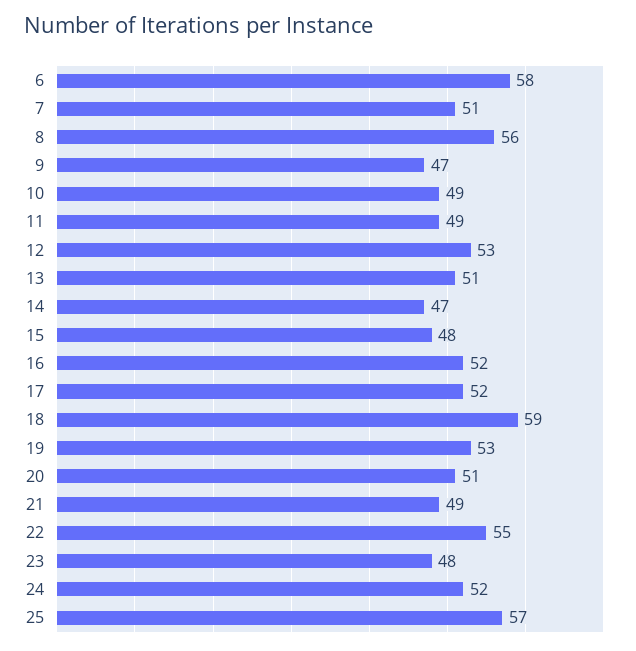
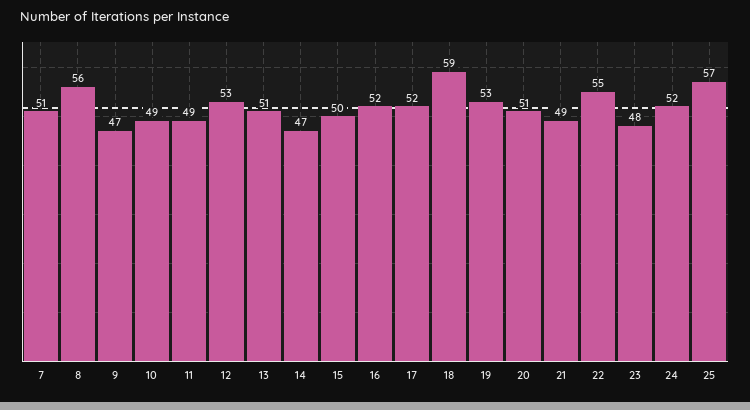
  {
-   "6": 58,
    "7": 51,
    "8": 56,
    "9": 47,
    "10": 49,
    "11": 49,
    "12": 53,
    "13": 51,
    "14": 47,
-   "15": 48,
+   "15": 50,
    "16": 52,
    "17": 52,
    "18": 59,
    "19": 53,
    "20": 51,
    "21": 49,
    "22": 55,
    "23": 48,
    "24": 52,
    "25": 57
  }

